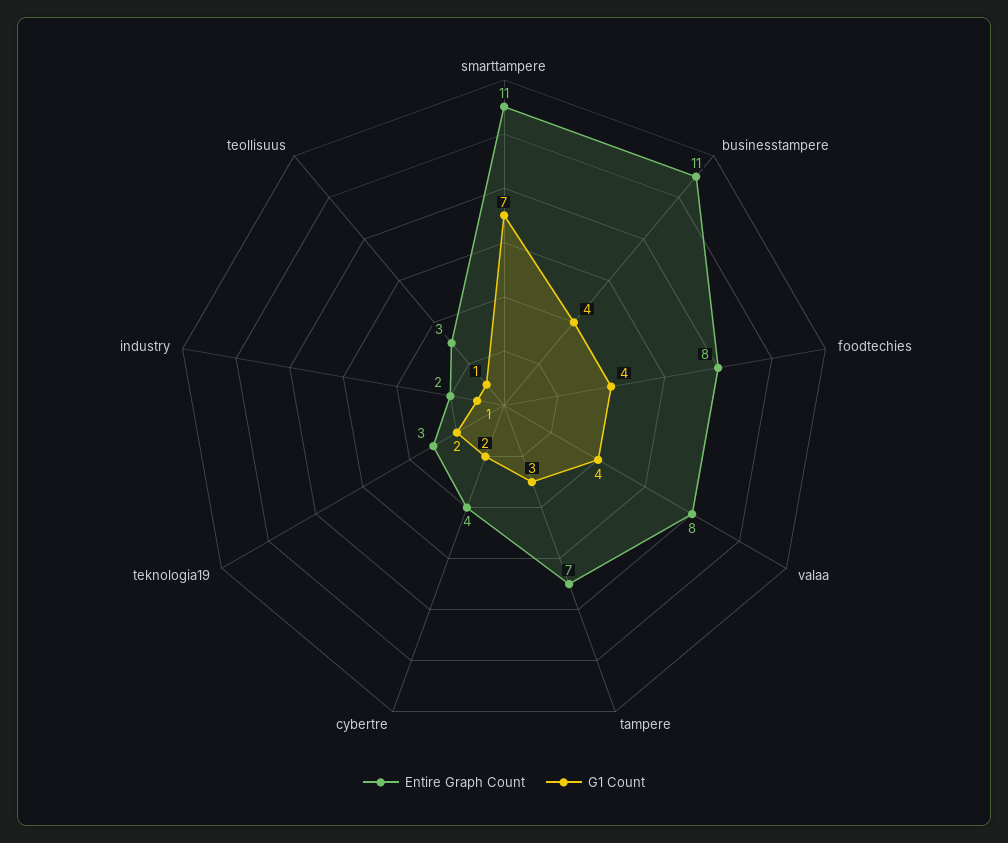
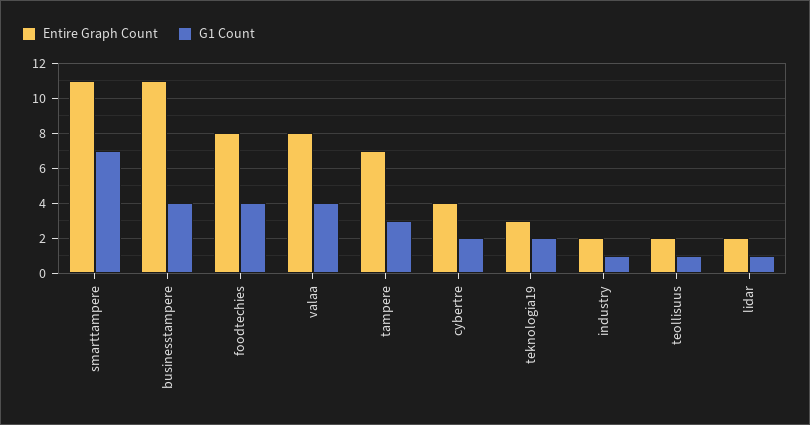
  {
    "Entire Graph Count": {
      "smarttampere": 11,
      "businesstampere": 11,
      "foodtechies": 8,
      "valaa": 8,
      "tampere": 7,
      "cybertre": 4,
      "teknologia19": 3,
      "industry": 2,
-     "teollisuus": 3
+     "teollisuus": 2,
+     "lidar": 2
    },
    "G1 Count": {
      "smarttampere": 7,
      "businesstampere": 4,
      "foodtechies": 4,
      "valaa": 4,
      "tampere": 3,
      "cybertre": 2,
      "teknologia19": 2,
      "industry": 1,
-     "teollisuus": 1
+     "teollisuus": 1,
+     "lidar": 1
    }
  }

